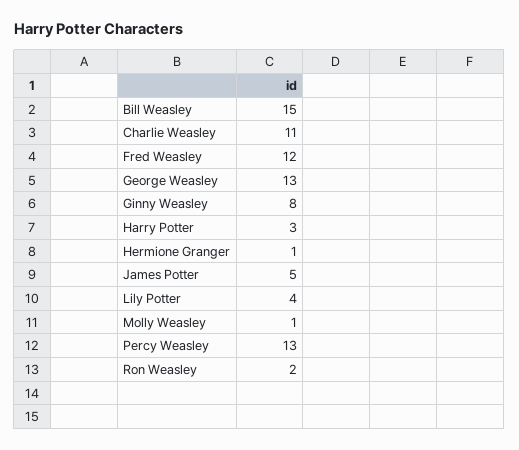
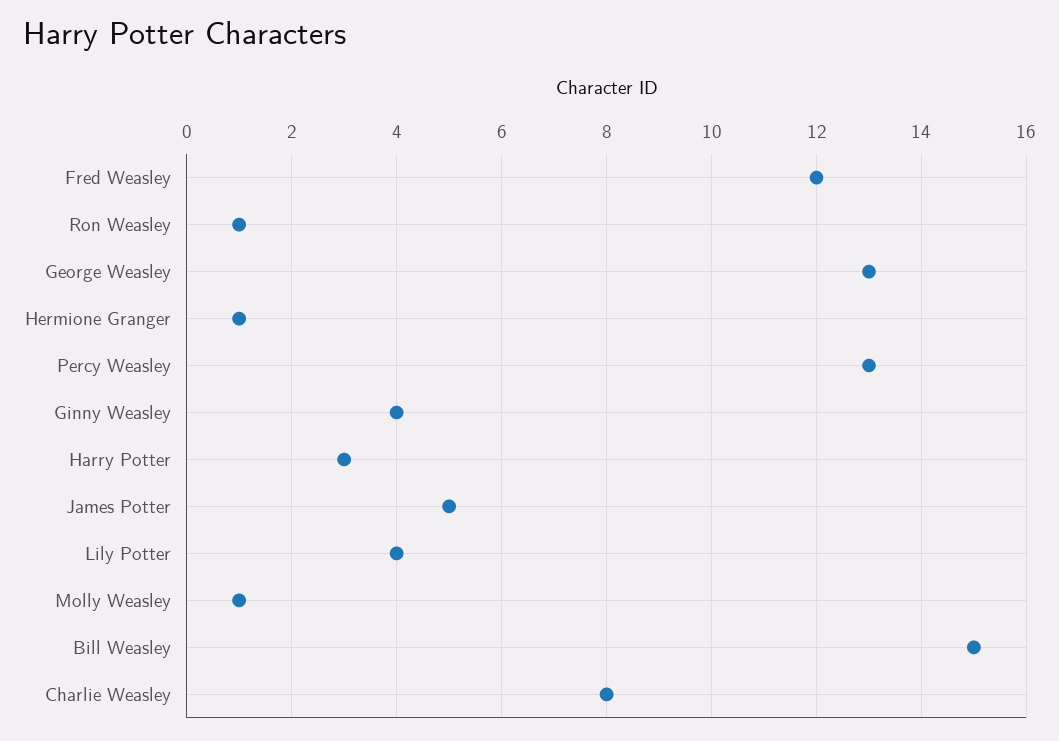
  {
    "Bill Weasley": 15,
-   "Charlie Weasley": 11,
+   "Charlie Weasley": 8,
    "Fred Weasley": 12,
    "George Weasley": 13,
-   "Ginny Weasley": 8,
+   "Ginny Weasley": 4,
    "Harry Potter": 3,
    "Hermione Granger": 1,
    "James Potter": 5,
    "Lily Potter": 4,
    "Molly Weasley": 1,
    "Percy Weasley": 13,
-   "Ron Weasley": 2
+   "Ron Weasley": 1
  }

